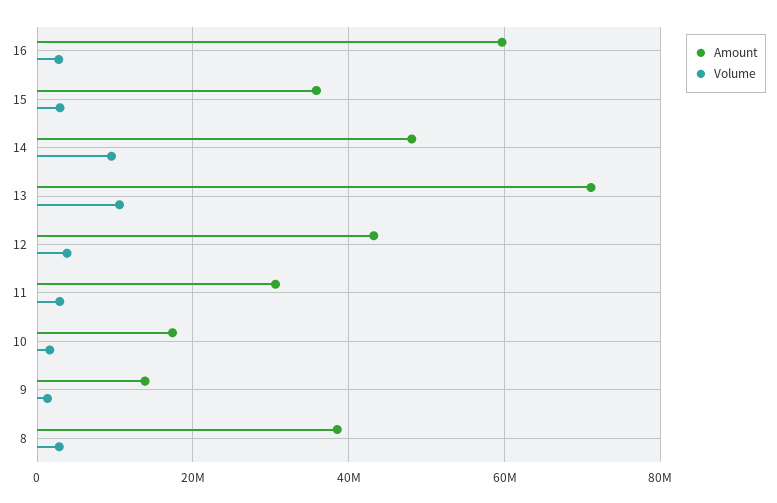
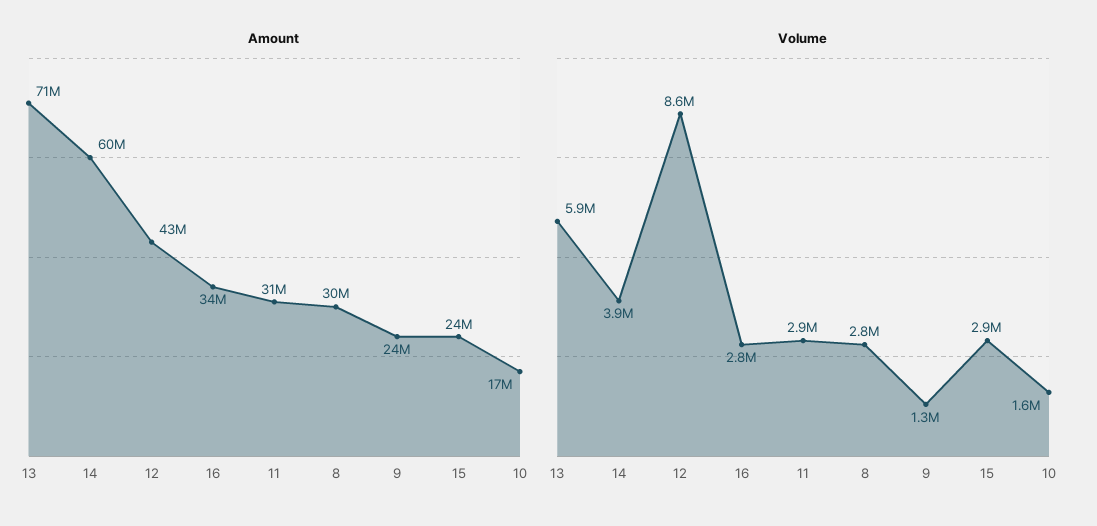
  {
    "Amount": {
-     "16": 60000000,
+     "16": 34000000,
-     "15": 36000000,
+     "15": 24000000,
-     "14": 48000000,
+     "14": 60000000,
      "13": 71000000,
      "12": 43000000,
      "11": 31000000,
      "10": 17000000,
-     "9": 14000000,
+     "9": 24000000,
-     "8": 38000000
+     "8": 30000000
    },
    "Volume": {
      "16": 2800000,
      "15": 2900000,
-     "14": 10000000,
+     "14": 3900000,
-     "13": 10000000,
+     "13": 5900000,
-     "12": 4000000,
+     "12": 8600000,
      "11": 2900000,
      "10": 1600000,
      "9": 1300000,
      "8": 2800000
    }
  }

